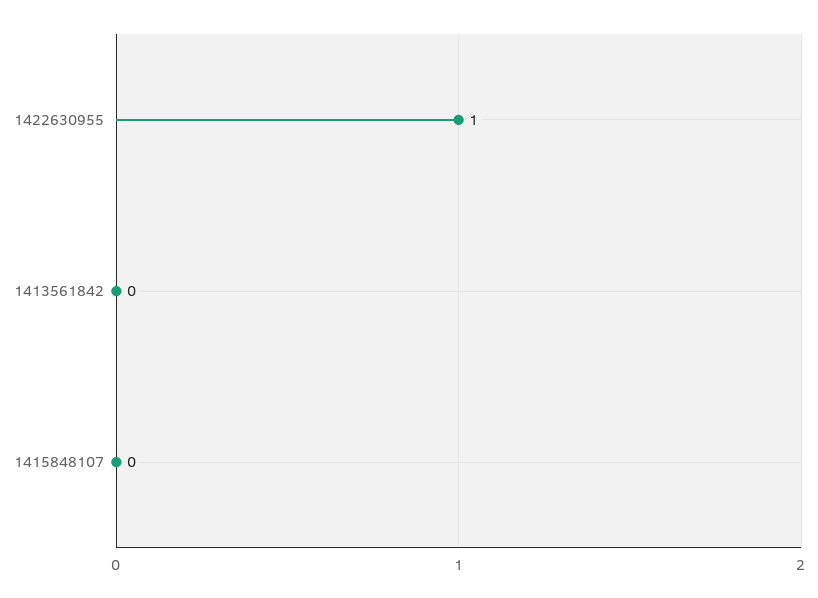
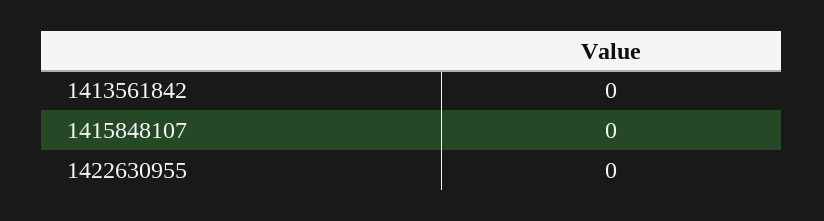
  {
-   "1422630955": 1,
+   "1422630955": 0,
    "1413561842": 0,
    "1415848107": 0
  }

